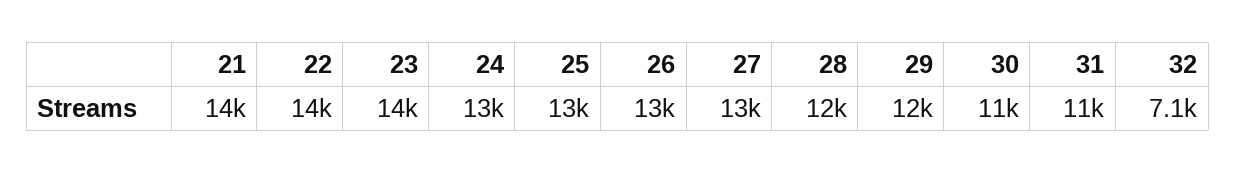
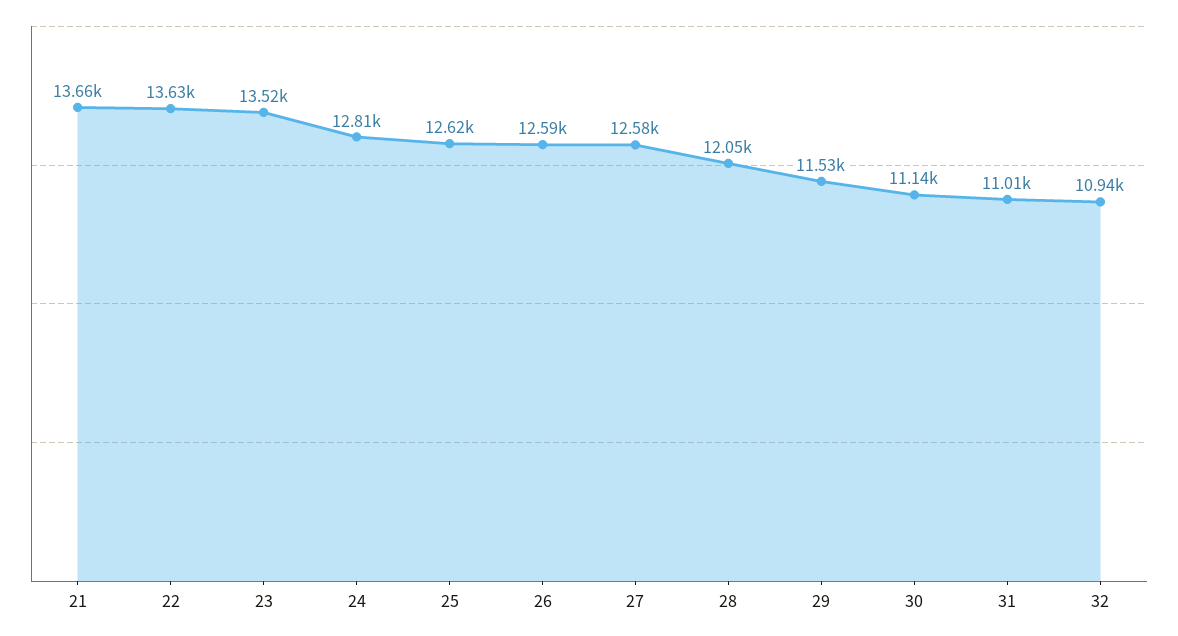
  {
    "21": 13660,
    "22": 13630,
    "23": 13520,
    "24": 12810,
    "25": 12620,
    "26": 12590,
    "27": 12580,
    "28": 12050,
    "29": 11530,
    "30": 11140,
    "31": 11010,
-   "32": 7100
+   "32": 10940
  }

